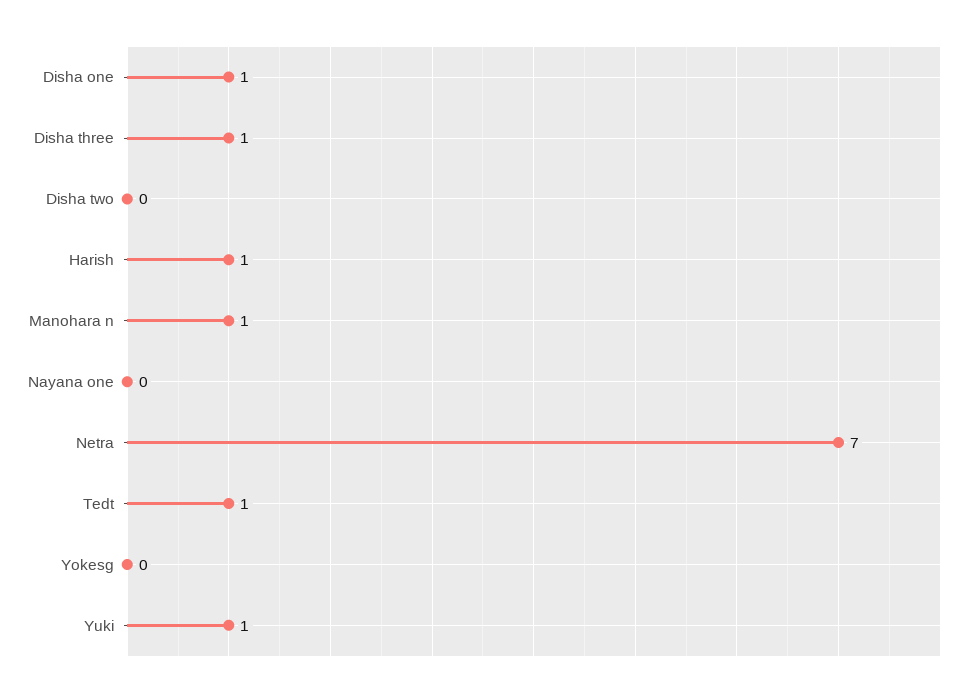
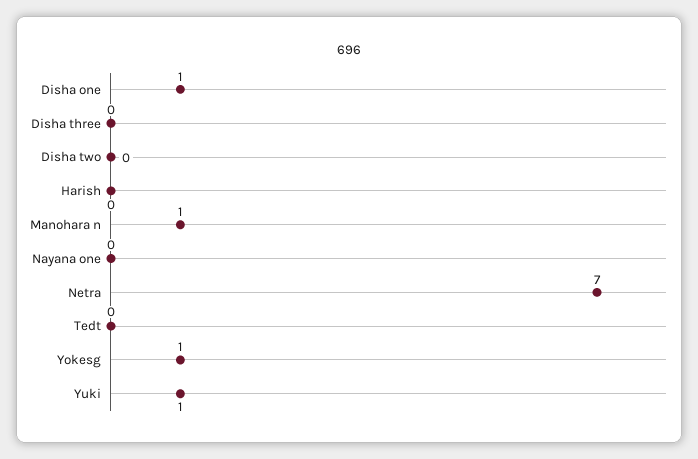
  {
    "Disha one": 1,
-   "Disha three": 1,
+   "Disha three": 0,
    "Disha two": 0,
-   "Harish": 1,
+   "Harish": 0,
    "Manohara n": 1,
    "Nayana one": 0,
    "Netra": 7,
-   "Tedt": 1,
+   "Tedt": 0,
-   "Yokesg": 0,
+   "Yokesg": 1,
    "Yuki": 1
  }

